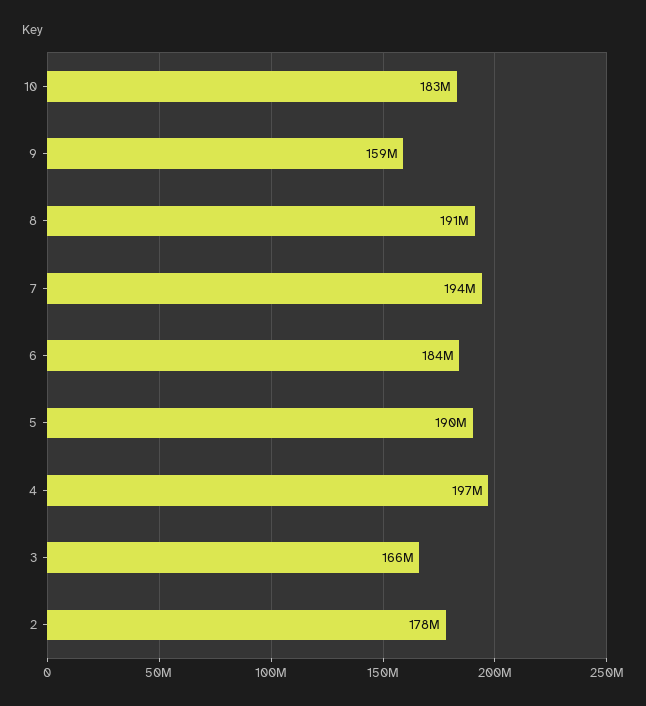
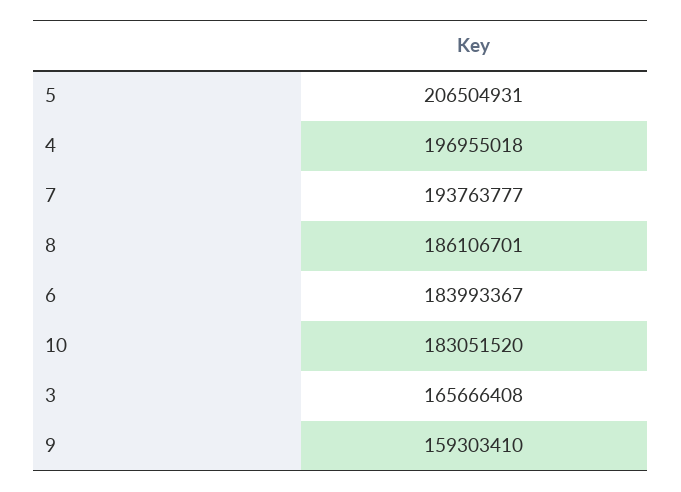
  {
    "10": 183051520,
    "9": 159303410,
-   "8": 191000000,
+   "8": 186106701,
    "7": 193763777,
    "6": 183993367,
-   "5": 190000000,
+   "5": 206504931,
    "4": 196955018,
-   "3": 165666408,
+   "3": 165666408
-   "2": 178000000
  }

